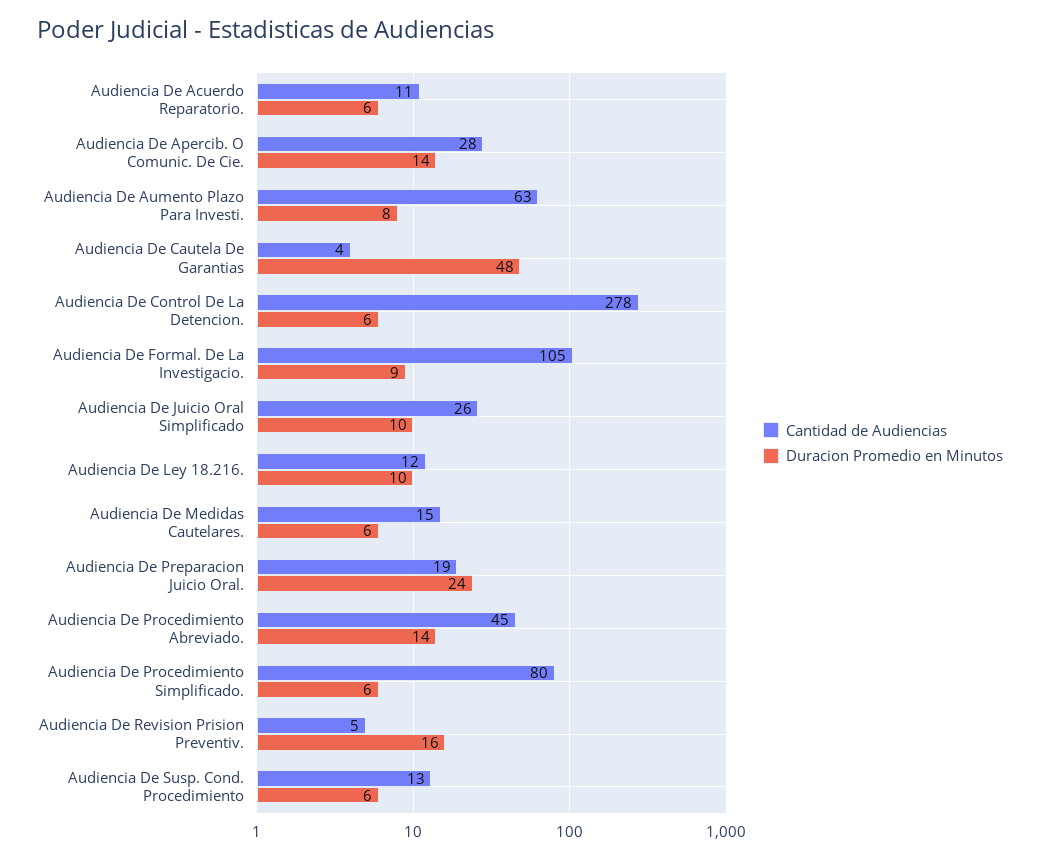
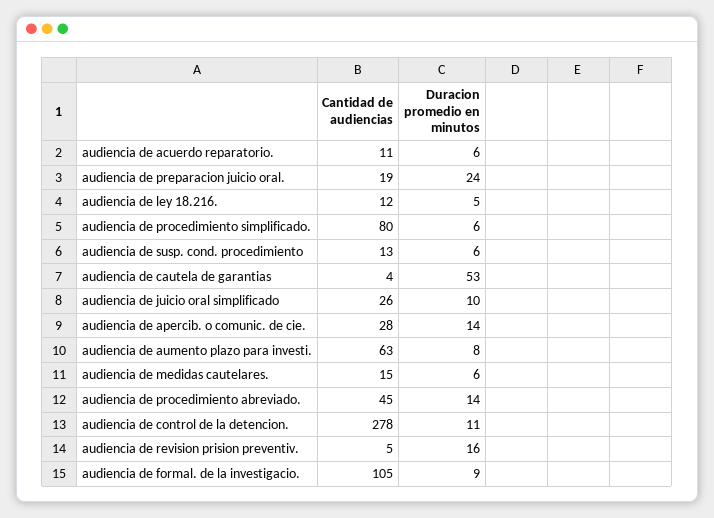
  {
    "Cantidad de Audiencias": {
      "Audiencia De Acuerdo Reparatorio.": 11,
      "Audiencia De Apercib. O Comunic. De Cie.": 28,
      "Audiencia De Aumento Plazo Para Investi.": 63,
      "Audiencia De Cautela De Garantias": 4,
      "Audiencia De Control De La Detencion.": 278,
      "Audiencia De Formal. De La Investigacio.": 105,
      "Audiencia De Juicio Oral Simplificado": 26,
      "Audiencia De Ley 18.216.": 12,
      "Audiencia De Medidas Cautelares.": 15,
      "Audiencia De Preparacion Juicio Oral.": 19,
      "Audiencia De Procedimiento Abreviado.": 45,
      "Audiencia De Procedimiento Simplificado.": 80,
      "Audiencia De Revision Prision Preventiv.": 5,
      "Audiencia De Susp. Cond. Procedimiento": 13
    },
    "Duracion Promedio en Minutos": {
      "Audiencia De Acuerdo Reparatorio.": 6,
      "Audiencia De Apercib. O Comunic. De Cie.": 14,
      "Audiencia De Aumento Plazo Para Investi.": 8,
-     "Audiencia De Cautela De Garantias": 48,
+     "Audiencia De Cautela De Garantias": 53,
-     "Audiencia De Control De La Detencion.": 6,
+     "Audiencia De Control De La Detencion.": 11,
      "Audiencia De Formal. De La Investigacio.": 9,
      "Audiencia De Juicio Oral Simplificado": 10,
-     "Audiencia De Ley 18.216.": 10,
+     "Audiencia De Ley 18.216.": 5,
      "Audiencia De Medidas Cautelares.": 6,
      "Audiencia De Preparacion Juicio Oral.": 24,
      "Audiencia De Procedimiento Abreviado.": 14,
      "Audiencia De Procedimiento Simplificado.": 6,
      "Audiencia De Revision Prision Preventiv.": 16,
      "Audiencia De Susp. Cond. Procedimiento": 6
    }
  }

